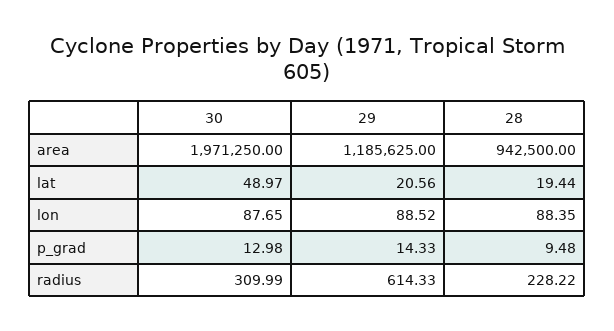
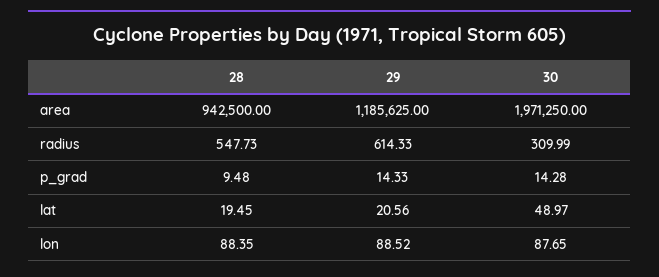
  {
    "30": {
      "area": 1971250,
      "lat": 48.97,
      "lon": 87.65,
-     "p_grad": 12.98,
+     "p_grad": 14.28,
      "radius": 309.99
    },
    "29": {
      "area": 1185625,
      "lat": 20.56,
      "lon": 88.52,
      "p_grad": 14.33,
      "radius": 614.33
    },
    "28": {
      "area": 942500,
-     "lat": 19.44,
+     "lat": 19.45,
      "lon": 88.35,
      "p_grad": 9.48,
-     "radius": 228.22
+     "radius": 547.73
    }
  }

